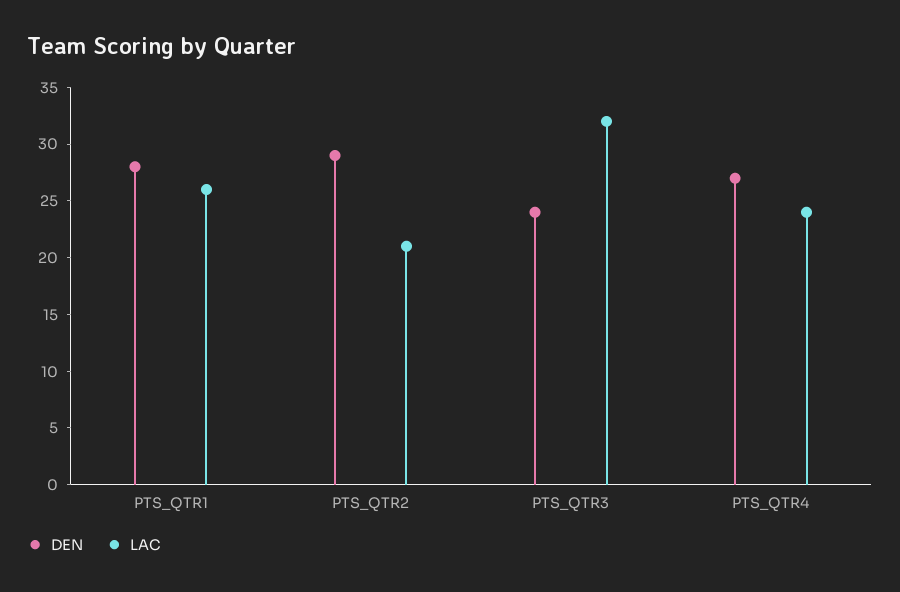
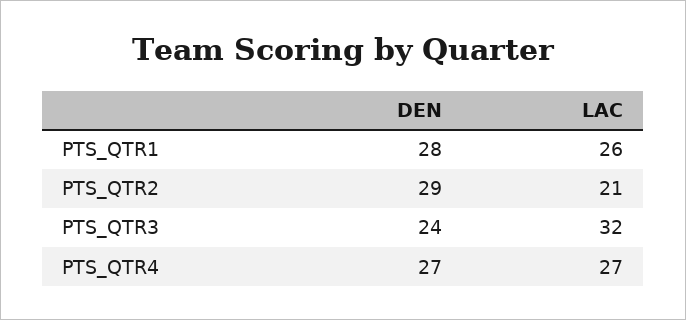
  {
    "DEN": {
      "PTS_QTR1": 28,
      "PTS_QTR2": 29,
      "PTS_QTR3": 24,
      "PTS_QTR4": 27
    },
    "LAC": {
      "PTS_QTR1": 26,
      "PTS_QTR2": 21,
      "PTS_QTR3": 32,
-     "PTS_QTR4": 24
+     "PTS_QTR4": 27
    }
  }

